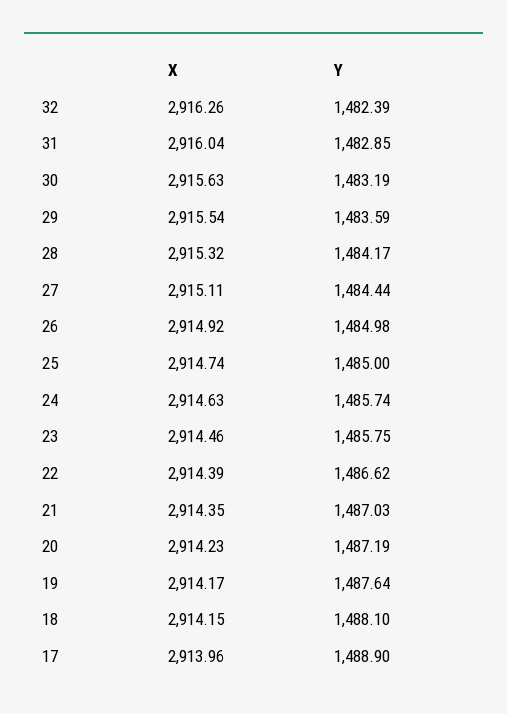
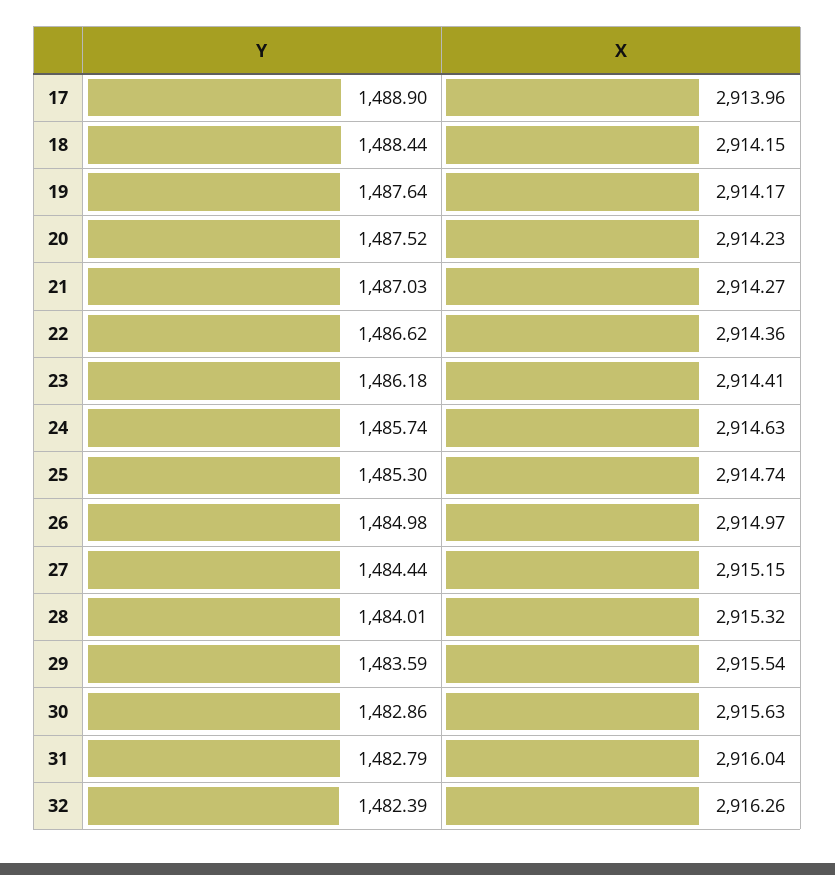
  {
    "X": {
      "32": 2916.26,
      "31": 2916.04,
      "30": 2915.63,
      "29": 2915.54,
      "28": 2915.32,
-     "27": 2915.11,
+     "27": 2915.15,
-     "26": 2914.92,
+     "26": 2914.97,
      "25": 2914.74,
      "24": 2914.63,
-     "23": 2914.46,
+     "23": 2914.41,
-     "22": 2914.39,
+     "22": 2914.36,
-     "21": 2914.35,
+     "21": 2914.27,
      "20": 2914.23,
      "19": 2914.17,
      "18": 2914.15,
      "17": 2913.96
    },
    "Y": {
      "32": 1482.39,
-     "31": 1482.85,
+     "31": 1482.79,
-     "30": 1483.19,
+     "30": 1482.86,
      "29": 1483.59,
-     "28": 1484.17,
+     "28": 1484.01,
      "27": 1484.44,
      "26": 1484.98,
-     "25": 1485,
+     "25": 1485.3,
      "24": 1485.74,
-     "23": 1485.75,
+     "23": 1486.18,
      "22": 1486.62,
      "21": 1487.03,
-     "20": 1487.19,
+     "20": 1487.52,
      "19": 1487.64,
-     "18": 1488.1,
+     "18": 1488.44,
      "17": 1488.9
    }
  }

